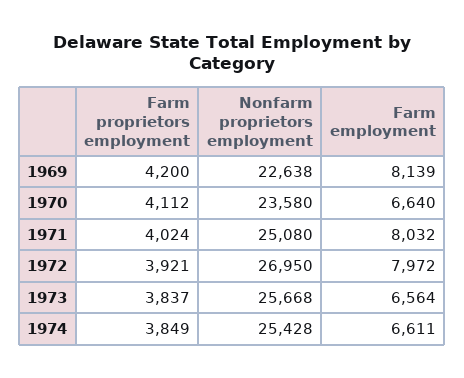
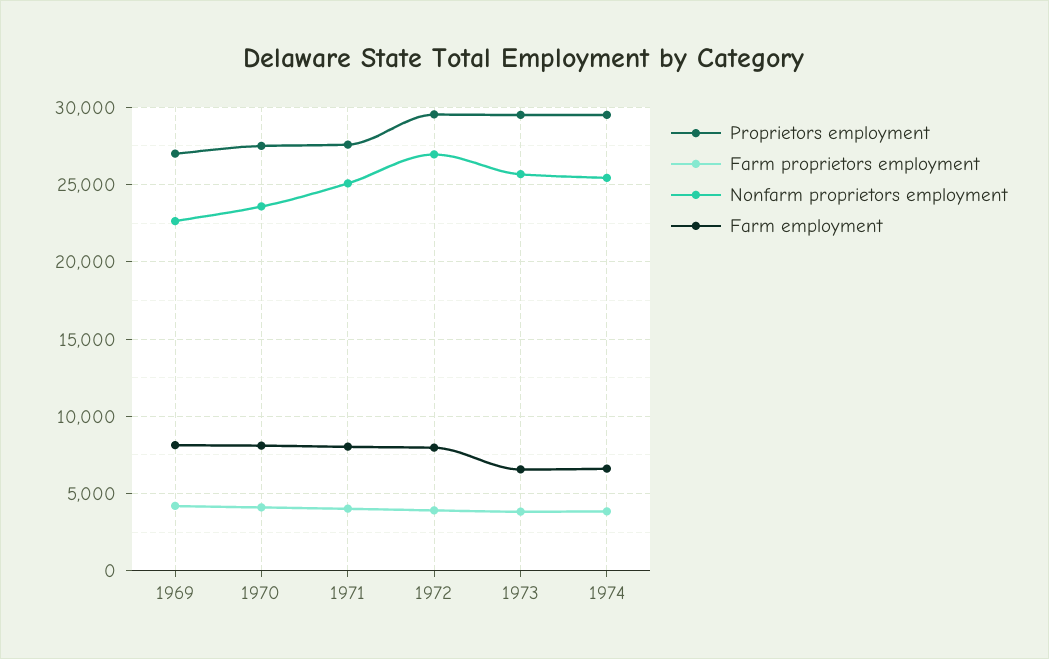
  {
    "Farm proprietors employment": {
      "1969": 4200,
      "1970": 4112,
      "1971": 4024,
      "1972": 3921,
      "1973": 3837,
      "1974": 3849
    },
    "Nonfarm proprietors employment": {
      "1969": 22638,
      "1970": 23580,
      "1971": 25080,
      "1972": 26950,
      "1973": 25668,
      "1974": 25428
    },
    "Farm employment": {
      "1969": 8139,
-     "1970": 6640,
+     "1970": 8000,
      "1971": 8032,
      "1972": 7972,
      "1973": 6564,
      "1974": 6611
-   }
+   },
+   "Proprietors employment": {
+     "1969": 27000,
+     "1970": 27500,
+     "1971": 27500,
+     "1972": 29500,
+     "1973": 29500,
+     "1974": 29500
+   }
  }

